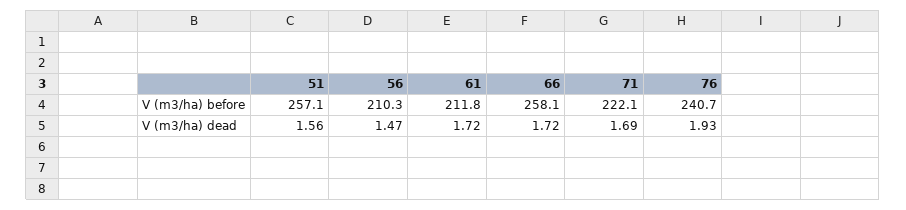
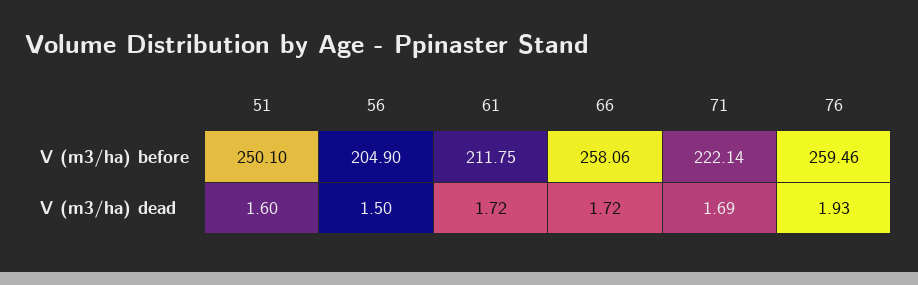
  {
    "51": {
-     "V (m3/ha) before": 257.1,
+     "V (m3/ha) before": 250.1,
-     "V (m3/ha) dead": 1.56
+     "V (m3/ha) dead": 1.6
    },
    "56": {
-     "V (m3/ha) before": 210.3,
+     "V (m3/ha) before": 204.9,
-     "V (m3/ha) dead": 1.47
+     "V (m3/ha) dead": 1.5
    },
    "61": {
      "V (m3/ha) before": 211.75,
      "V (m3/ha) dead": 1.72
    },
    "66": {
      "V (m3/ha) before": 258.06,
      "V (m3/ha) dead": 1.72
    },
    "71": {
      "V (m3/ha) before": 222.14,
      "V (m3/ha) dead": 1.69
    },
    "76": {
-     "V (m3/ha) before": 240.7,
+     "V (m3/ha) before": 259.46,
      "V (m3/ha) dead": 1.93
    }
  }

